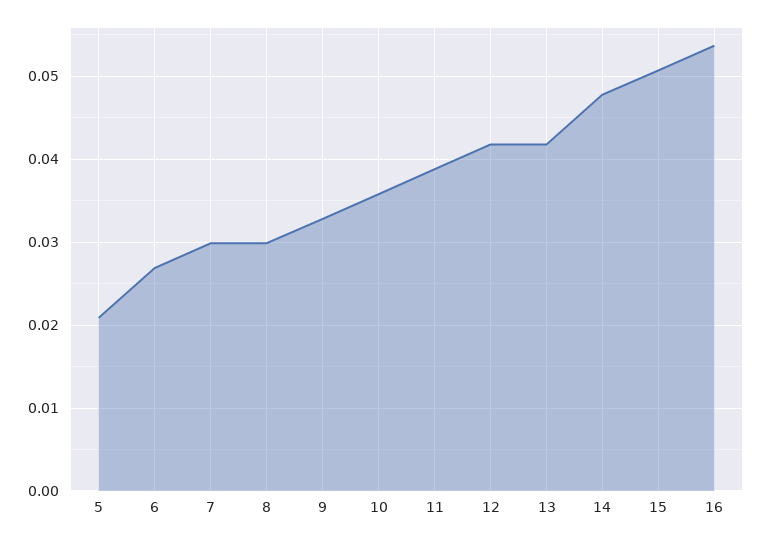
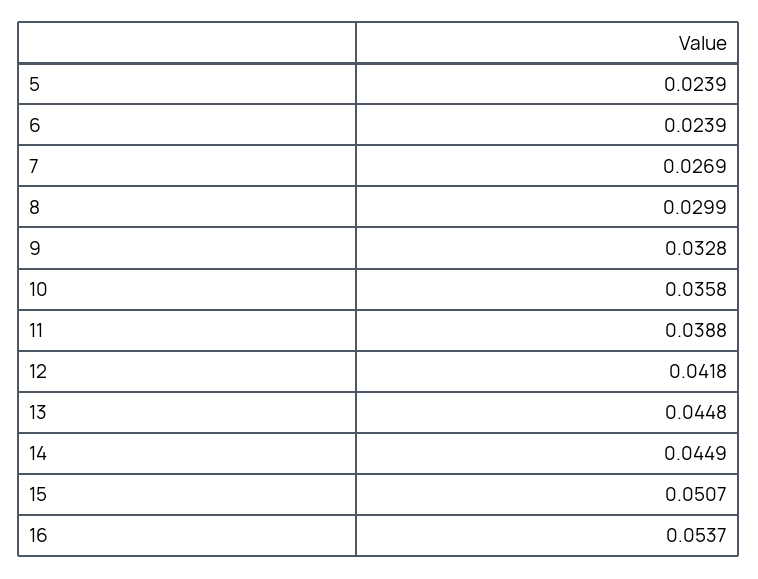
  {
-   "5": 0.021,
+   "5": 0.0239,
-   "6": 0.027,
+   "6": 0.0239,
-   "7": 0.03,
+   "7": 0.0269,
    "8": 0.0299,
    "9": 0.0328,
    "10": 0.0358,
    "11": 0.0388,
    "12": 0.0418,
-   "13": 0.042,
+   "13": 0.0448,
-   "14": 0.048,
+   "14": 0.0449,
    "15": 0.0507,
    "16": 0.0537
  }

